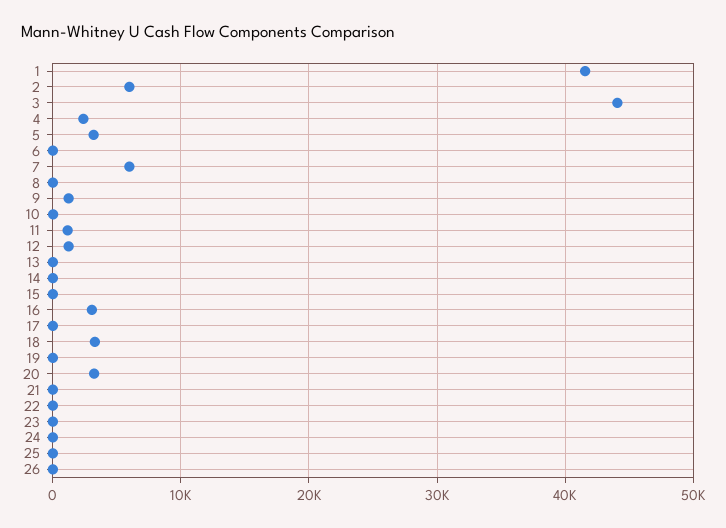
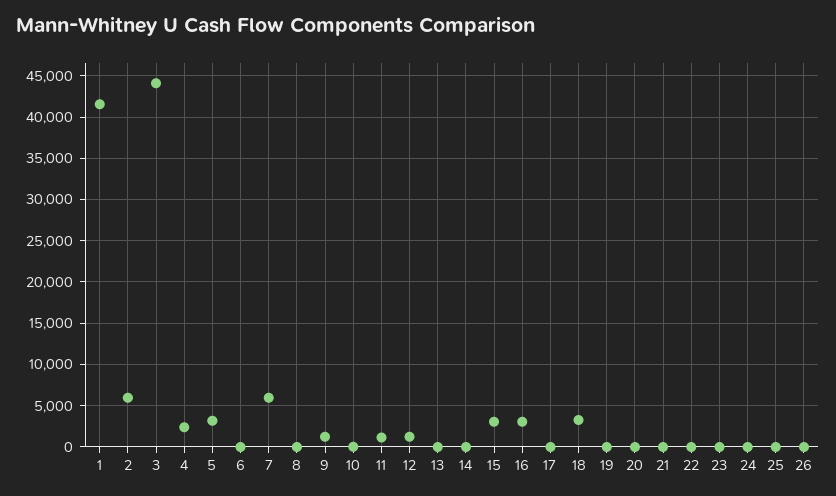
  {
    "1": 42000,
    "2": 6000,
    "3": 44000,
    "4": 2000,
    "5": 3000,
    "6": 0,
    "7": 6000,
    "8": 0,
    "9": 1000,
    "10": 0,
    "11": 1000,
    "12": 1000,
    "13": 0,
    "14": 0,
-   "15": 0,
+   "15": 3000,
    "16": 3000,
    "17": 0,
    "18": 3000,
    "19": 0,
-   "20": 3000,
+   "20": 0,
    "21": 0,
    "22": 0,
    "23": 0,
    "24": 0,
    "25": 0,
    "26": 0
  }

